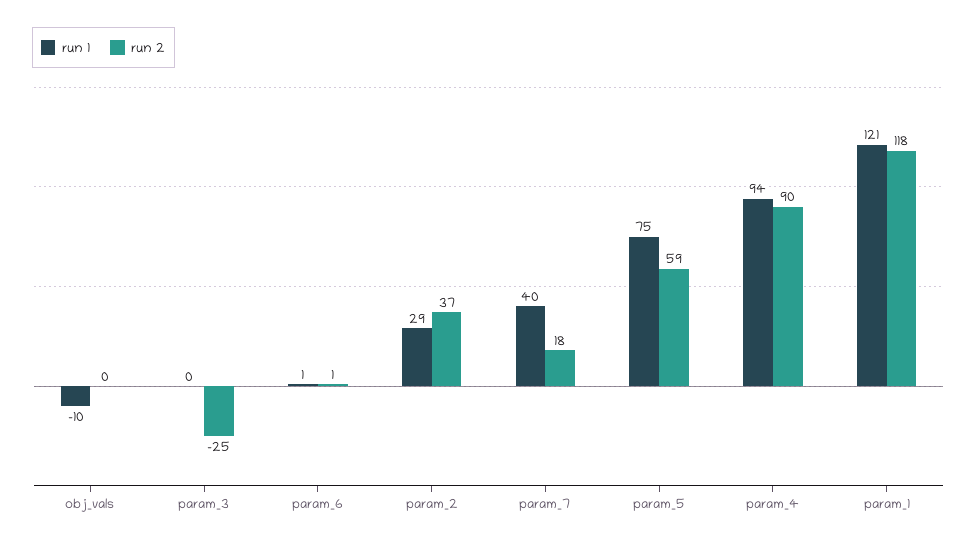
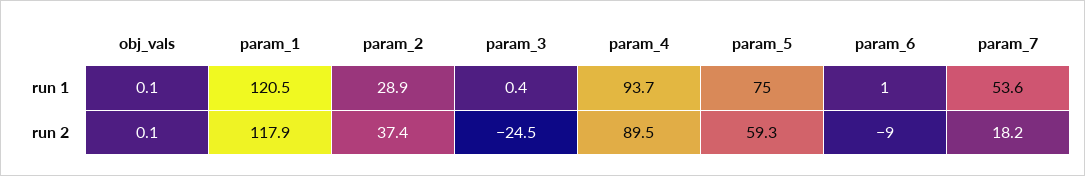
  {
    "run 1": {
-     "obj_vals": -10,
+     "obj_vals": 0.1,
      "param_3": 0.4,
      "param_6": 1,
      "param_2": 28.9,
-     "param_7": 40,
+     "param_7": 53.6,
      "param_5": 75,
      "param_4": 93.7,
      "param_1": 120.5
    },
    "run 2": {
      "obj_vals": 0.1,
      "param_3": -24.5,
-     "param_6": 1,
+     "param_6": -9,
      "param_2": 37.4,
      "param_7": 18.2,
      "param_5": 59.3,
      "param_4": 89.5,
      "param_1": 117.9
    }
  }

